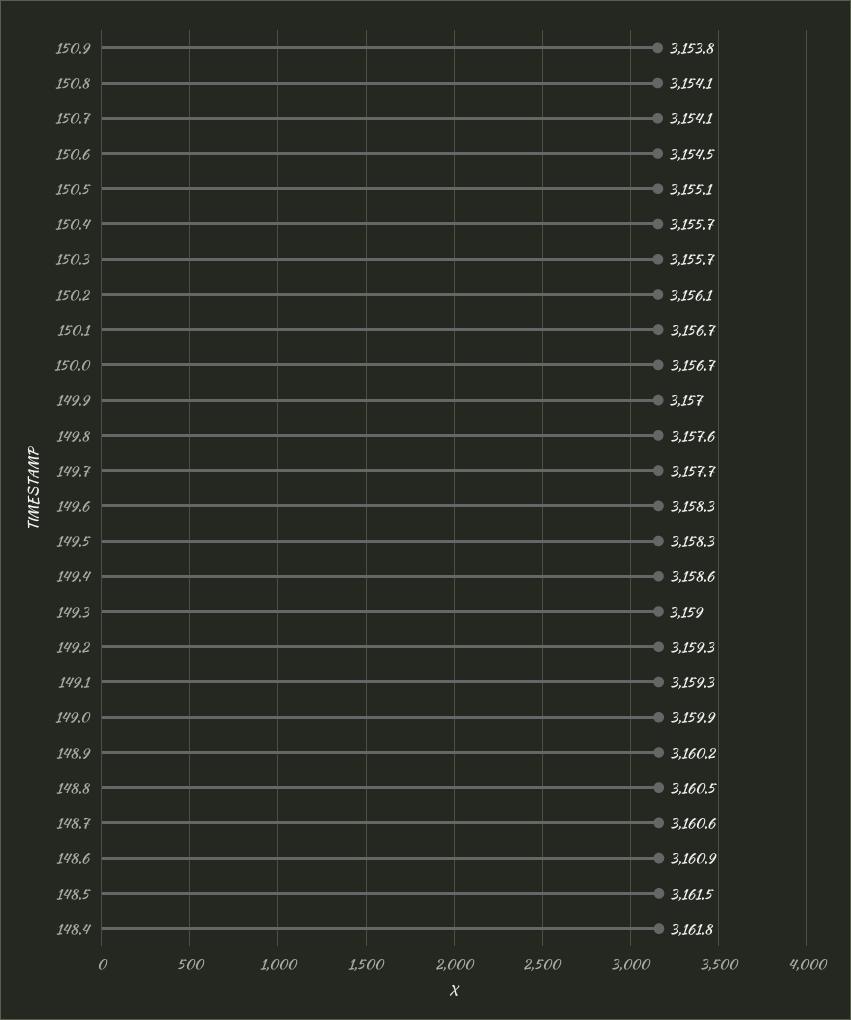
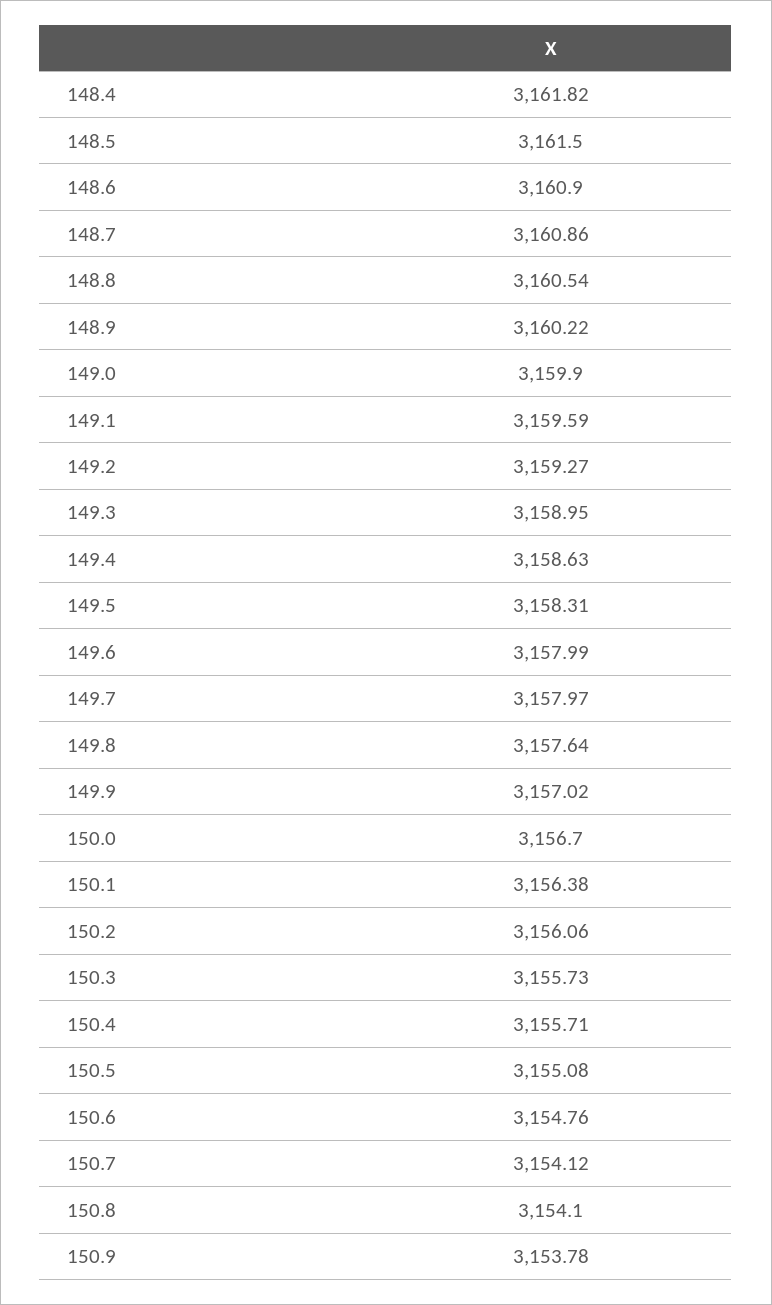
  {
    "150.9": 3153.78,
    "150.8": 3154.1,
    "150.7": 3154.12,
-   "150.6": 3154.5,
+   "150.6": 3154.76,
    "150.5": 3155.08,
    "150.4": 3155.71,
    "150.3": 3155.73,
    "150.2": 3156.06,
-   "150.1": 3156.7,
+   "150.1": 3156.38,
    "150.0": 3156.7,
    "149.9": 3157.02,
    "149.8": 3157.64,
-   "149.7": 3157.7,
+   "149.7": 3157.97,
-   "149.6": 3158.3,
+   "149.6": 3157.99,
    "149.5": 3158.31,
    "149.4": 3158.63,
    "149.3": 3158.95,
    "149.2": 3159.27,
-   "149.1": 3159.3,
+   "149.1": 3159.59,
    "149.0": 3159.9,
    "148.9": 3160.22,
    "148.8": 3160.54,
-   "148.7": 3160.6,
+   "148.7": 3160.86,
    "148.6": 3160.9,
    "148.5": 3161.5,
    "148.4": 3161.82
  }

